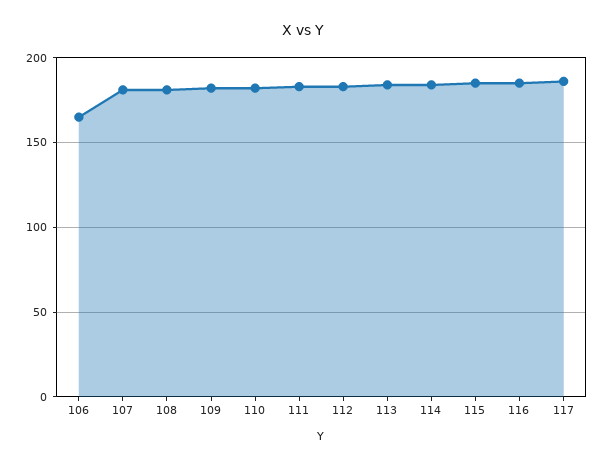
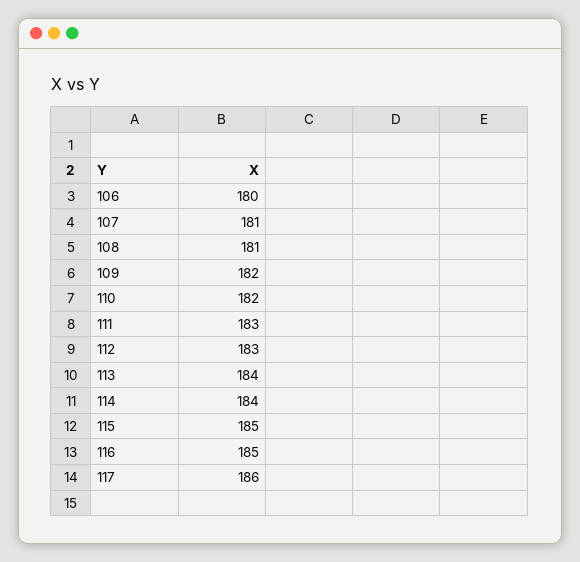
  {
-   "106": 165,
+   "106": 180,
    "107": 181,
    "108": 181,
    "109": 182,
    "110": 182,
    "111": 183,
    "112": 183,
    "113": 184,
    "114": 184,
    "115": 185,
    "116": 185,
    "117": 186
  }

